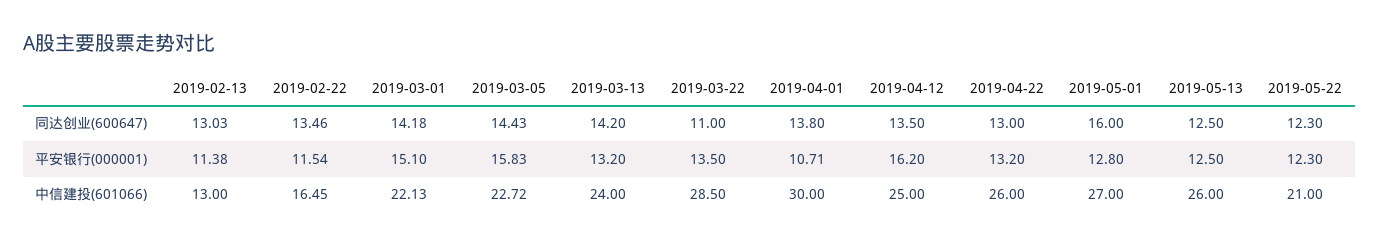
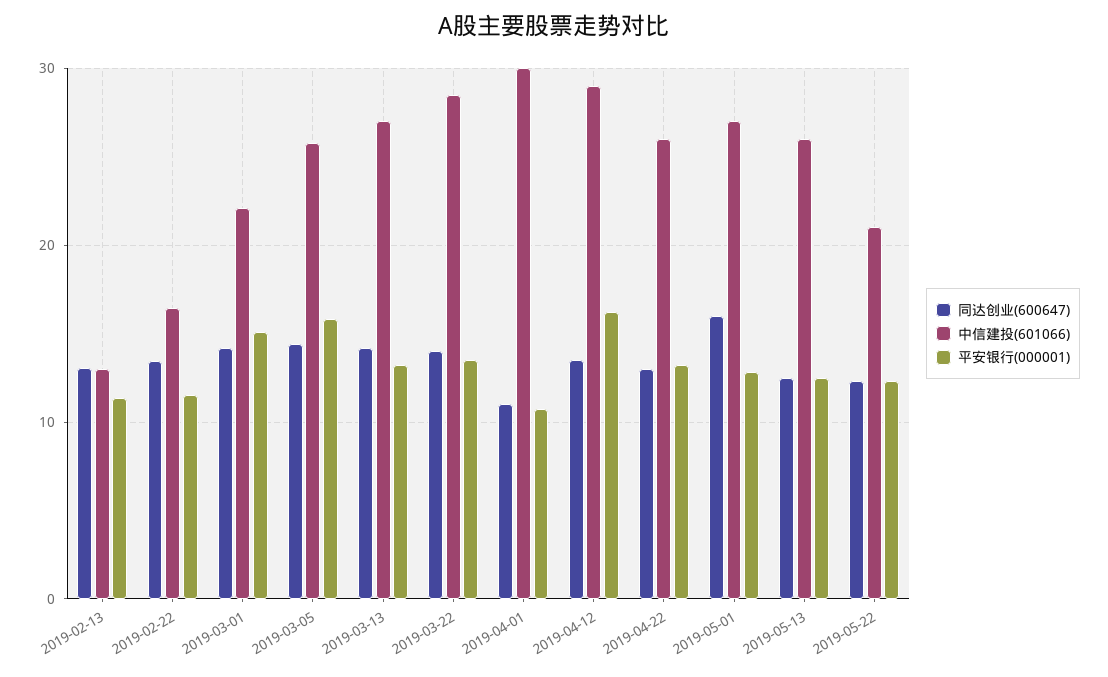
  {
    "同达创业(600647)": {
      "2019-02-13": 13.03,
      "2019-02-22": 13.46,
      "2019-03-01": 14.18,
      "2019-03-05": 14.43,
      "2019-03-13": 14.2,
-     "2019-03-22": 11,
+     "2019-03-22": 14,
-     "2019-04-01": 13.8,
+     "2019-04-01": 11,
      "2019-04-12": 13.5,
      "2019-04-22": 13,
      "2019-05-01": 16,
      "2019-05-13": 12.5,
      "2019-05-22": 12.3
    },
    "平安银行(000001)": {
      "2019-02-13": 11.38,
      "2019-02-22": 11.54,
      "2019-03-01": 15.1,
      "2019-03-05": 15.83,
      "2019-03-13": 13.2,
      "2019-03-22": 13.5,
      "2019-04-01": 10.71,
      "2019-04-12": 16.2,
      "2019-04-22": 13.2,
      "2019-05-01": 12.8,
      "2019-05-13": 12.5,
      "2019-05-22": 12.3
    },
    "中信建投(601066)": {
      "2019-02-13": 13,
      "2019-02-22": 16.45,
      "2019-03-01": 22.13,
-     "2019-03-05": 22.72,
+     "2019-03-05": 26,
-     "2019-03-13": 24,
+     "2019-03-13": 27,
      "2019-03-22": 28.5,
      "2019-04-01": 30,
-     "2019-04-12": 25,
+     "2019-04-12": 29,
      "2019-04-22": 26,
      "2019-05-01": 27,
      "2019-05-13": 26,
      "2019-05-22": 21
    }
  }

